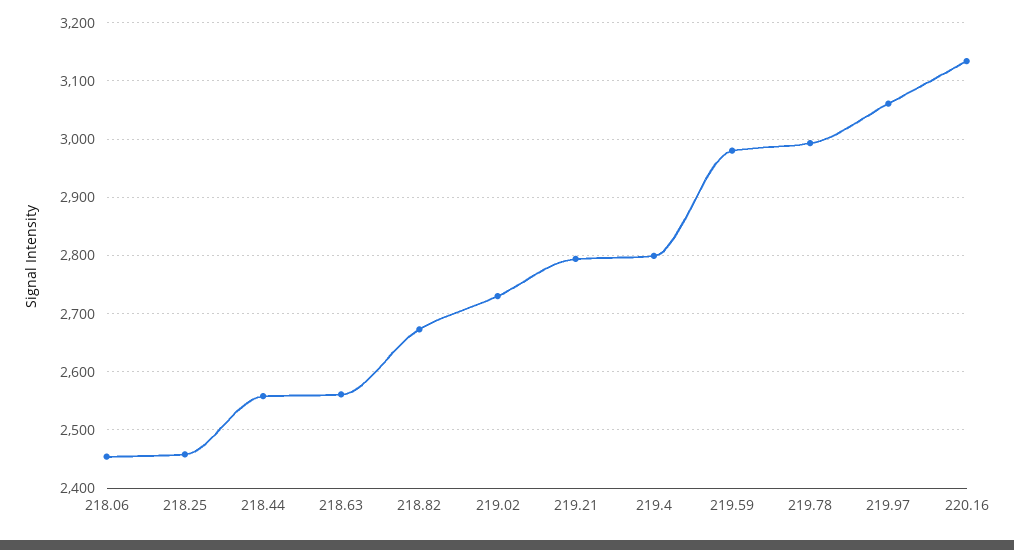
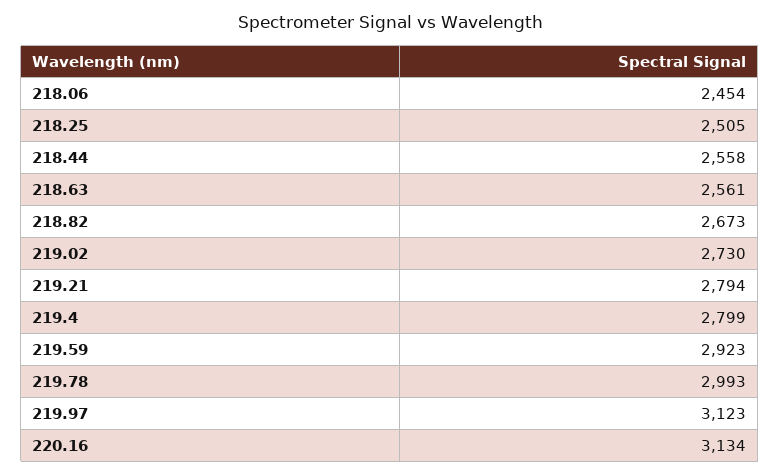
  {
    "218.06": 2454,
-   "218.25": 2460,
+   "218.25": 2505,
    "218.44": 2558,
    "218.63": 2561,
    "218.82": 2673,
    "219.02": 2730,
    "219.21": 2794,
    "219.4": 2799,
-   "219.59": 2980,
+   "219.59": 2923,
    "219.78": 2993,
-   "219.97": 3060,
+   "219.97": 3123,
    "220.16": 3134
  }

